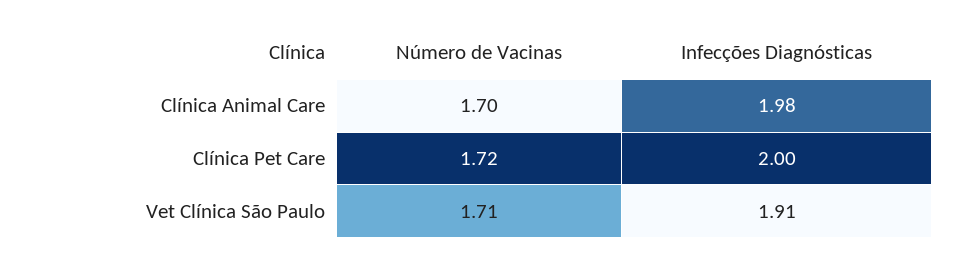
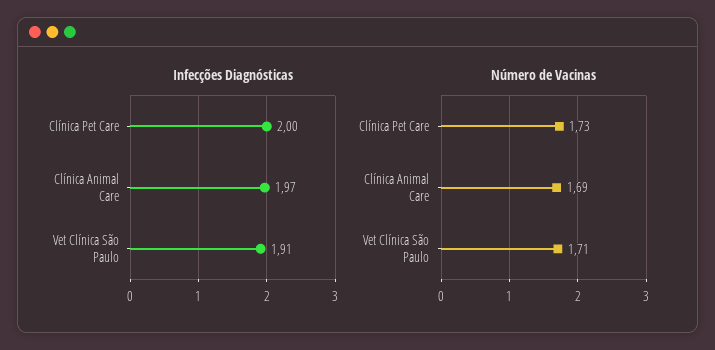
  {
    "Número de Vacinas": {
-     "Clínica Animal Care": 1.7,
+     "Clínica Animal Care": 1.69,
-     "Clínica Pet Care": 1.72,
+     "Clínica Pet Care": 1.73,
      "Vet Clínica São Paulo": 1.71
    },
    "Infecções Diagnósticas": {
-     "Clínica Animal Care": 1.98,
+     "Clínica Animal Care": 1.97,
      "Clínica Pet Care": 2,
      "Vet Clínica São Paulo": 1.91
    }
  }

